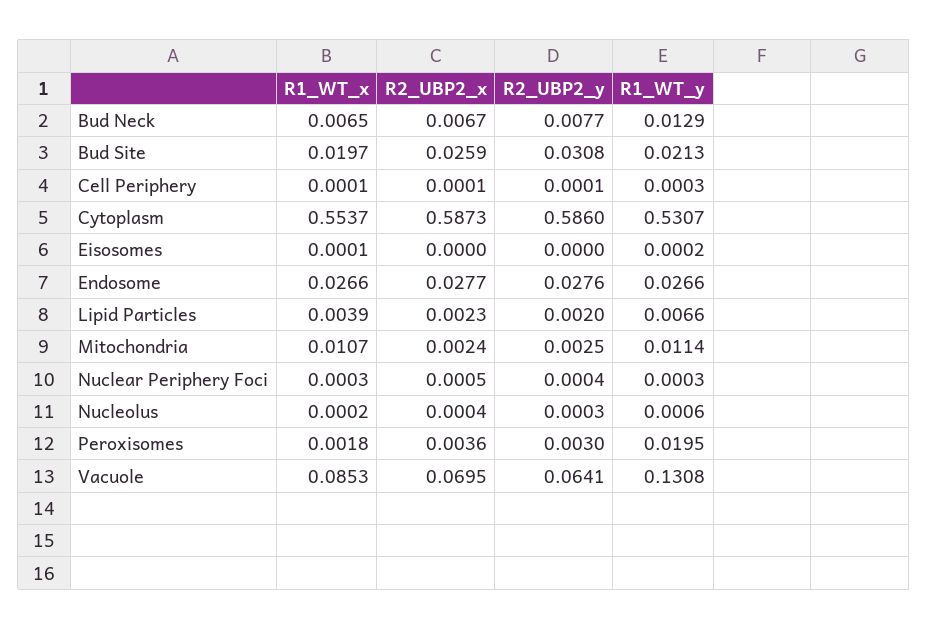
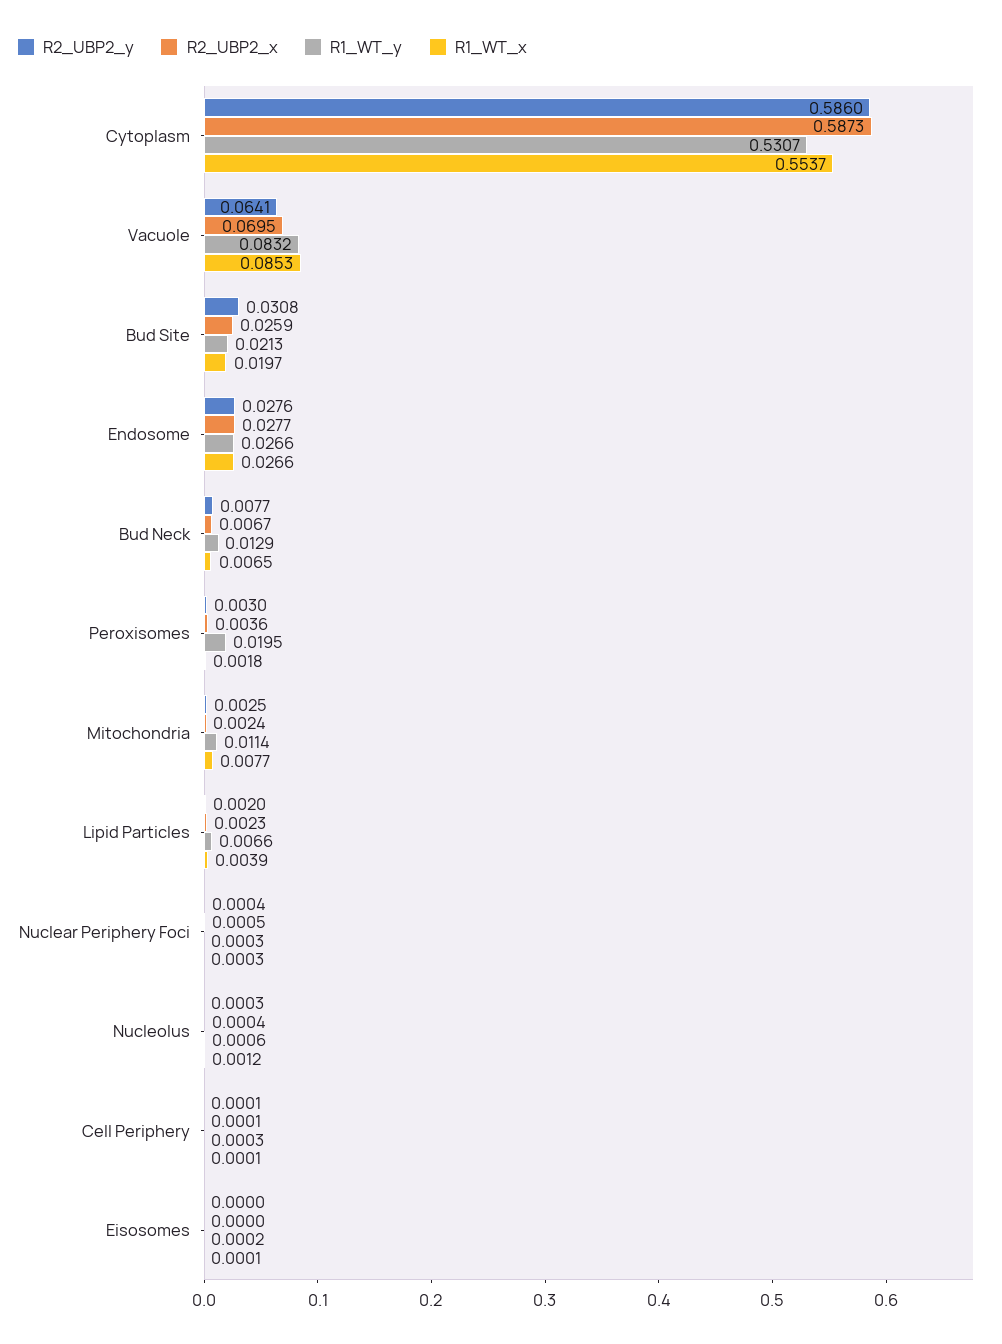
  {
    "R1_WT_x": {
      "Bud Neck": 0.0065,
      "Bud Site": 0.0197,
      "Cell Periphery": 0.0001,
      "Cytoplasm": 0.5537,
      "Eisosomes": 0.0001,
      "Endosome": 0.0266,
      "Lipid Particles": 0.0039,
-     "Mitochondria": 0.0107,
+     "Mitochondria": 0.0077,
      "Nuclear Periphery Foci": 0.0003,
-     "Nucleolus": 0.0002,
+     "Nucleolus": 0.0012,
      "Peroxisomes": 0.0018,
      "Vacuole": 0.0853
    },
    "R2_UBP2_x": {
      "Bud Neck": 0.0067,
      "Bud Site": 0.0259,
      "Cell Periphery": 0.0001,
      "Cytoplasm": 0.5873,
      "Eisosomes": 0,
      "Endosome": 0.0277,
      "Lipid Particles": 0.0023,
      "Mitochondria": 0.0024,
      "Nuclear Periphery Foci": 0.0005,
      "Nucleolus": 0.0004,
      "Peroxisomes": 0.0036,
      "Vacuole": 0.0695
    },
    "R2_UBP2_y": {
      "Bud Neck": 0.0077,
      "Bud Site": 0.0308,
      "Cell Periphery": 0.0001,
      "Cytoplasm": 0.586,
      "Eisosomes": 0,
      "Endosome": 0.0276,
      "Lipid Particles": 0.002,
      "Mitochondria": 0.0025,
      "Nuclear Periphery Foci": 0.0004,
      "Nucleolus": 0.0003,
      "Peroxisomes": 0.003,
      "Vacuole": 0.0641
    },
    "R1_WT_y": {
      "Bud Neck": 0.0129,
      "Bud Site": 0.0213,
      "Cell Periphery": 0.0003,
      "Cytoplasm": 0.5307,
      "Eisosomes": 0.0002,
      "Endosome": 0.0266,
      "Lipid Particles": 0.0066,
      "Mitochondria": 0.0114,
      "Nuclear Periphery Foci": 0.0003,
      "Nucleolus": 0.0006,
      "Peroxisomes": 0.0195,
-     "Vacuole": 0.1308
+     "Vacuole": 0.0832
    }
  }

